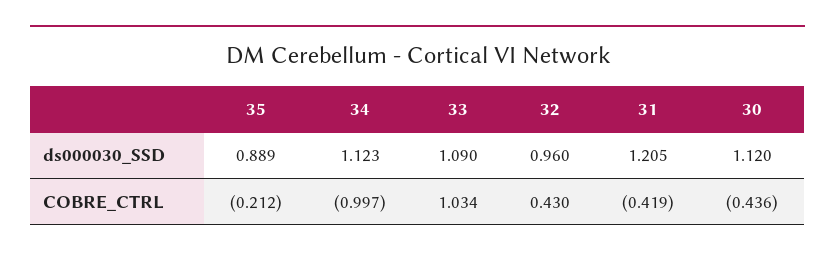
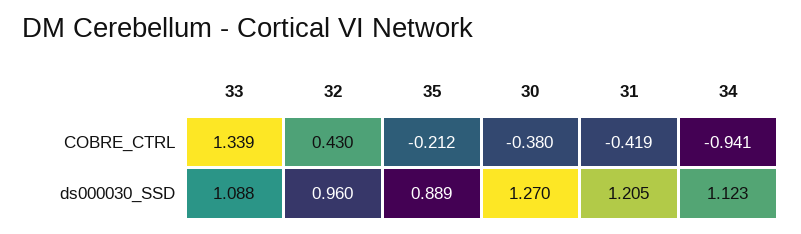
  {
    "35": {
      "ds000030_SSD": 0.889,
      "COBRE_CTRL": -0.212
    },
    "34": {
      "ds000030_SSD": 1.123,
-     "COBRE_CTRL": -0.997
+     "COBRE_CTRL": -0.941
    },
    "33": {
-     "ds000030_SSD": 1.09,
+     "ds000030_SSD": 1.088,
-     "COBRE_CTRL": 1.034
+     "COBRE_CTRL": 1.339
    },
    "32": {
      "ds000030_SSD": 0.96,
      "COBRE_CTRL": 0.43
    },
    "31": {
      "ds000030_SSD": 1.205,
      "COBRE_CTRL": -0.419
    },
    "30": {
-     "ds000030_SSD": 1.12,
+     "ds000030_SSD": 1.27,
-     "COBRE_CTRL": -0.436
+     "COBRE_CTRL": -0.38
    }
  }

